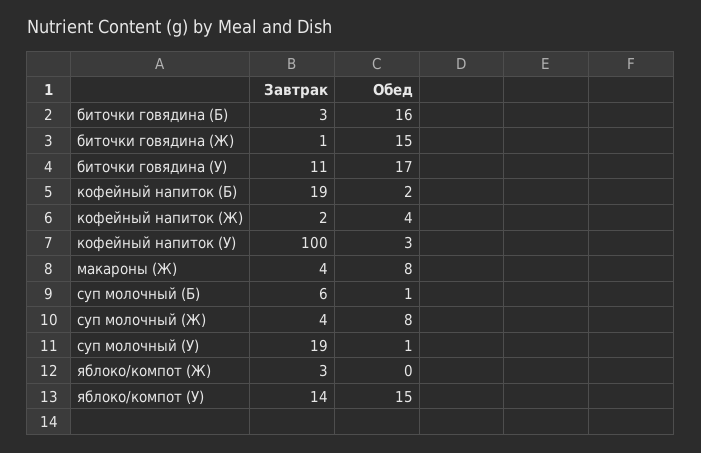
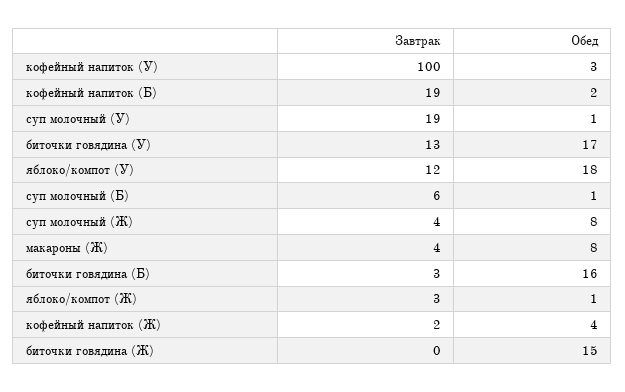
  {
    "Завтрак": {
      "биточки говядина (Б)": 3,
-     "биточки говядина (Ж)": 1,
+     "биточки говядина (Ж)": 0,
-     "биточки говядина (У)": 11,
+     "биточки говядина (У)": 13,
      "кофейный напиток (Б)": 19,
      "кофейный напиток (Ж)": 2,
      "кофейный напиток (У)": 100,
      "макароны (Ж)": 4,
      "суп молочный (Б)": 6,
      "суп молочный (Ж)": 4,
      "суп молочный (У)": 19,
      "яблоко/компот (Ж)": 3,
-     "яблоко/компот (У)": 14
+     "яблоко/компот (У)": 12
    },
    "Обед": {
      "биточки говядина (Б)": 16,
      "биточки говядина (Ж)": 15,
      "биточки говядина (У)": 17,
      "кофейный напиток (Б)": 2,
      "кофейный напиток (Ж)": 4,
      "кофейный напиток (У)": 3,
      "макароны (Ж)": 8,
      "суп молочный (Б)": 1,
      "суп молочный (Ж)": 8,
      "суп молочный (У)": 1,
-     "яблоко/компот (Ж)": 0,
+     "яблоко/компот (Ж)": 1,
-     "яблоко/компот (У)": 15
+     "яблоко/компот (У)": 18
    }
  }

